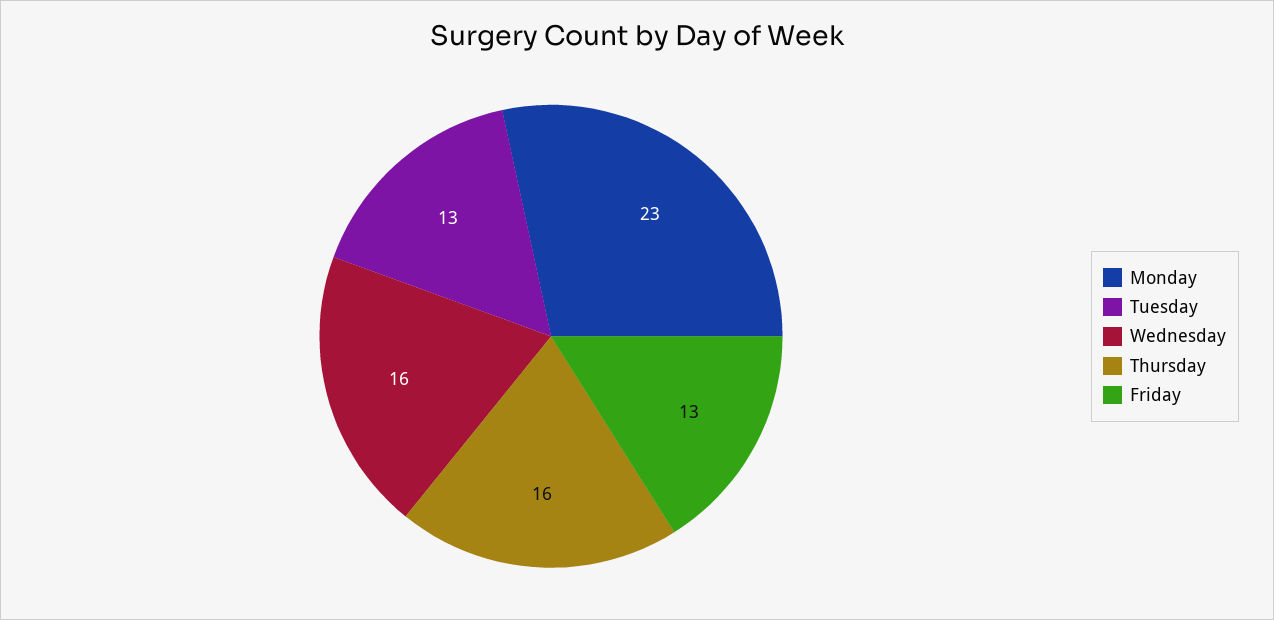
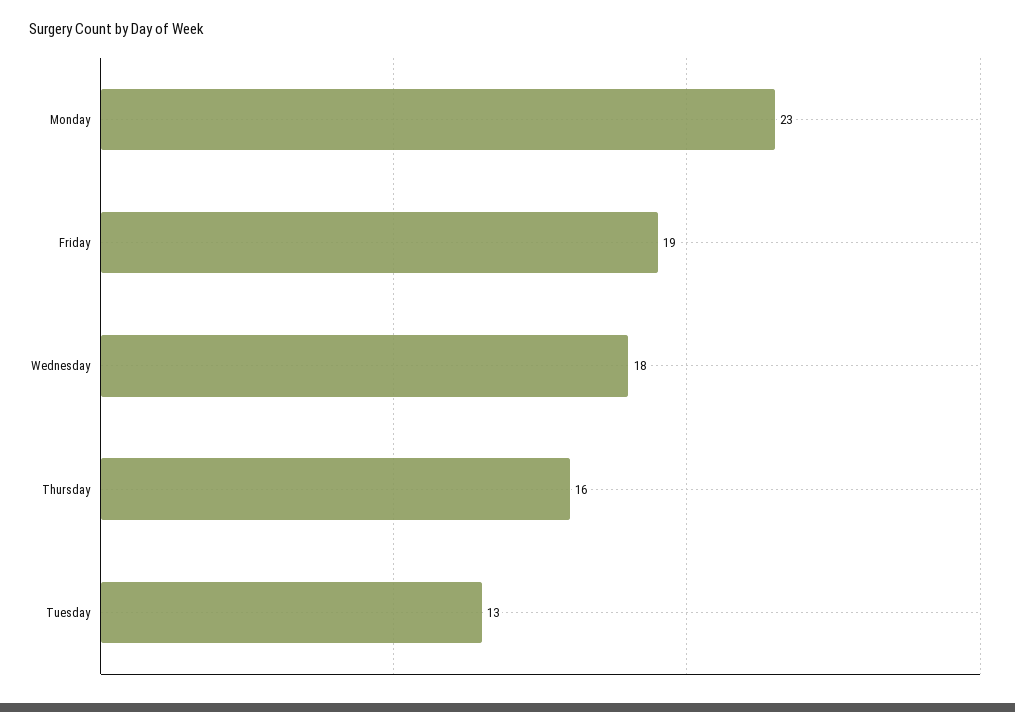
  {
    "Monday": 23,
    "Tuesday": 13,
-   "Wednesday": 16,
+   "Wednesday": 18,
    "Thursday": 16,
-   "Friday": 13
+   "Friday": 19
  }

